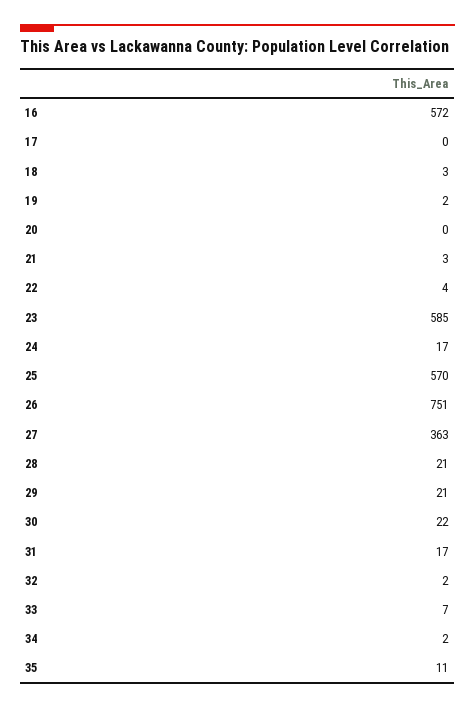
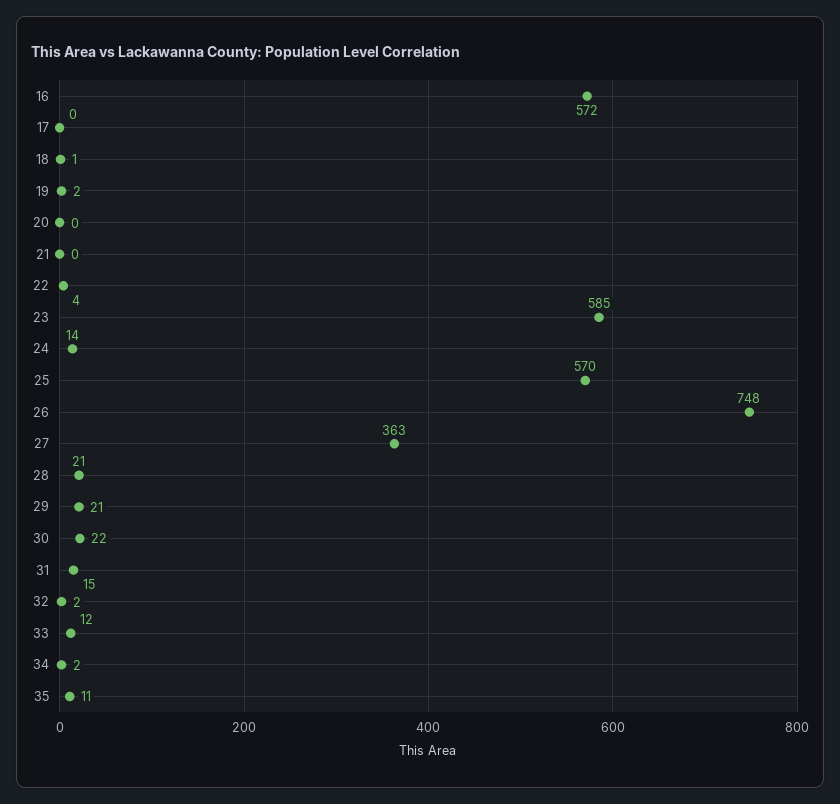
  {
    "16": 572,
    "17": 0,
-   "18": 3,
+   "18": 1,
    "19": 2,
    "20": 0,
-   "21": 3,
+   "21": 0,
    "22": 4,
    "23": 585,
-   "24": 17,
+   "24": 14,
    "25": 570,
-   "26": 751,
+   "26": 748,
    "27": 363,
    "28": 21,
    "29": 21,
    "30": 22,
-   "31": 17,
+   "31": 15,
    "32": 2,
-   "33": 7,
+   "33": 12,
    "34": 2,
    "35": 11
  }

